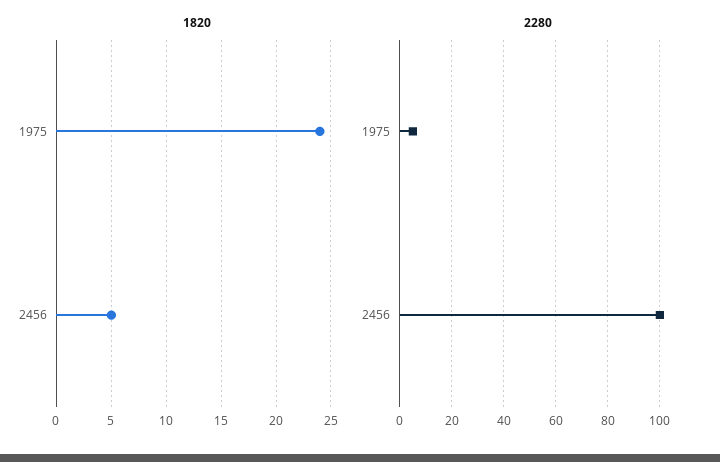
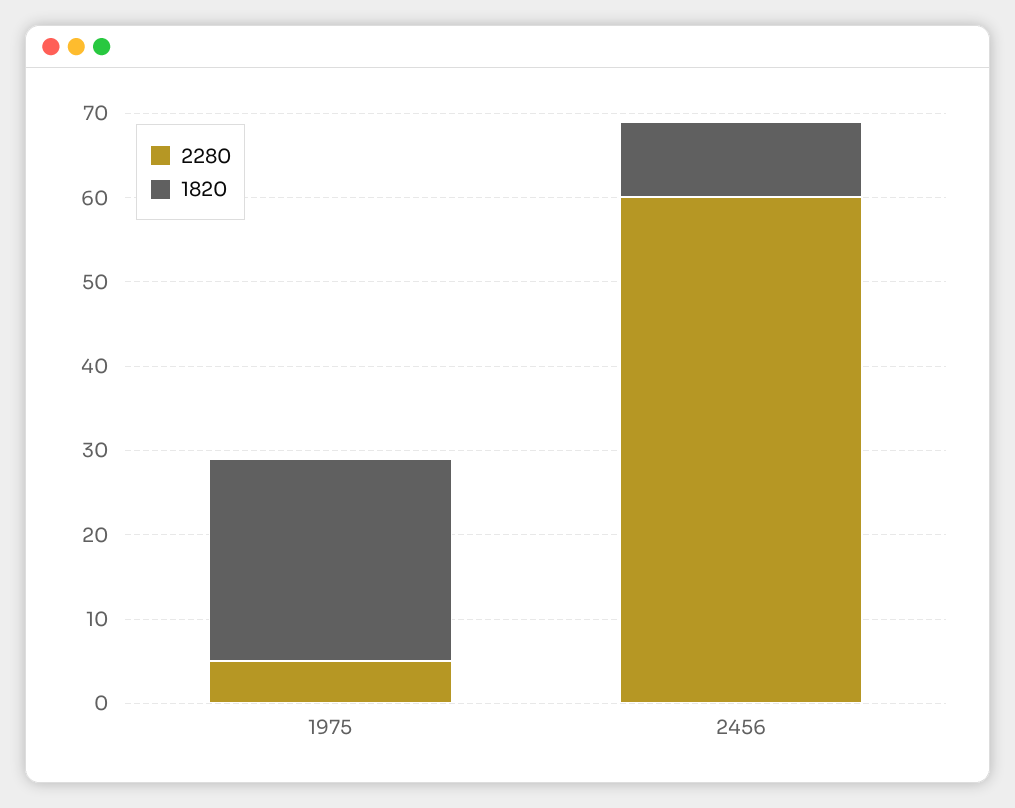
  {
    "1820": {
      "1975": 24,
-     "2456": 5
+     "2456": 9
    },
    "2280": {
      "1975": 5,
-     "2456": 100
+     "2456": 60
    }
  }

